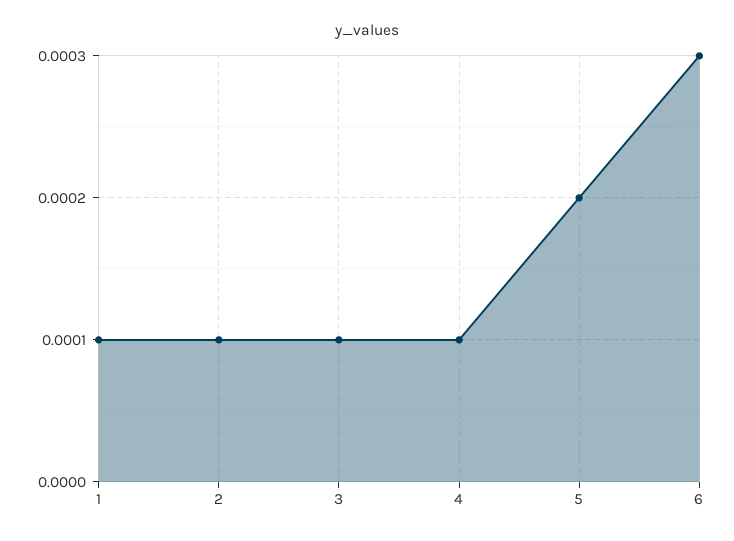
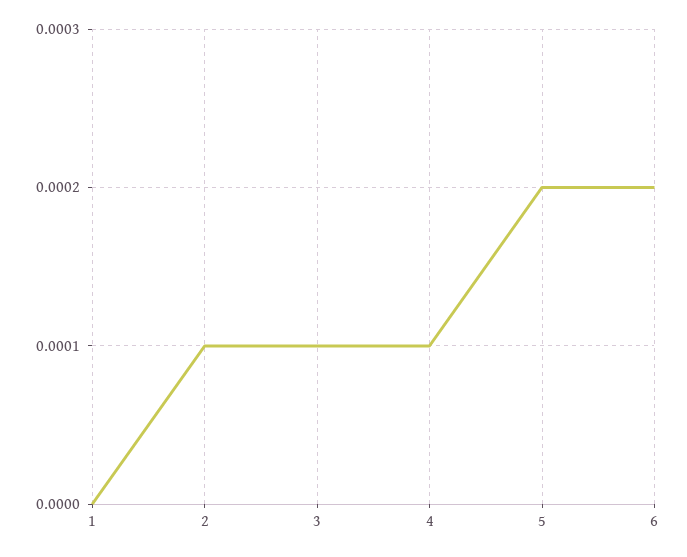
  {
-   "1": 0.0001,
+   "1": 0,
    "2": 0.0001,
    "3": 0.0001,
    "4": 0.0001,
    "5": 0.0002,
-   "6": 0.0003
+   "6": 0.0002
  }

